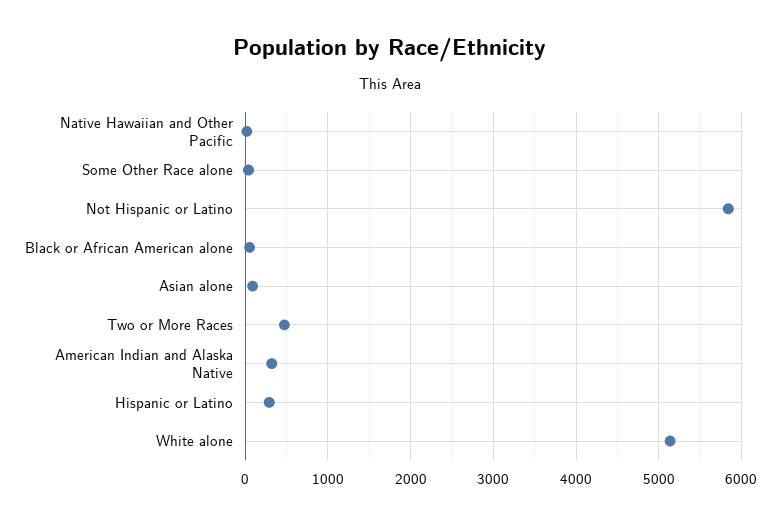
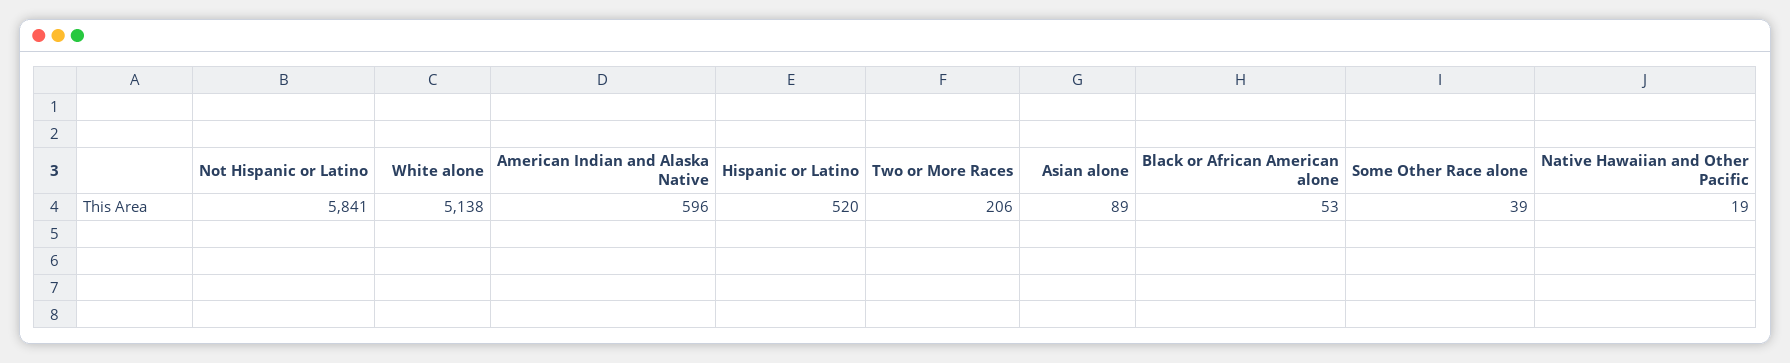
  {
    "Native Hawaiian and Other Pacific": 19,
    "Some Other Race alone": 39,
    "Not Hispanic or Latino": 5841,
    "Black or African American alone": 53,
    "Asian alone": 89,
-   "Two or More Races": 500,
+   "Two or More Races": 206,
-   "American Indian and Alaska Native": 300,
+   "American Indian and Alaska Native": 596,
-   "Hispanic or Latino": 300,
+   "Hispanic or Latino": 520,
    "White alone": 5138
  }

